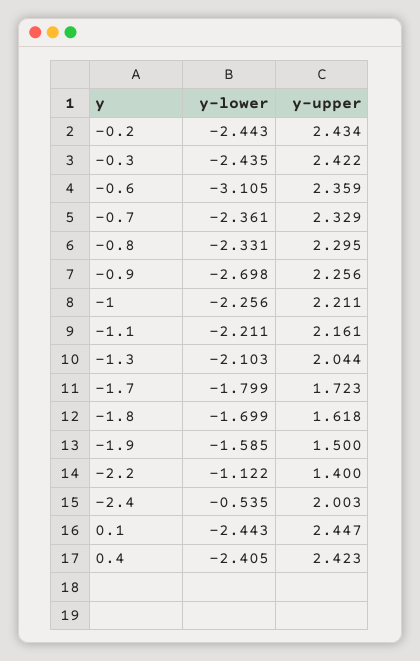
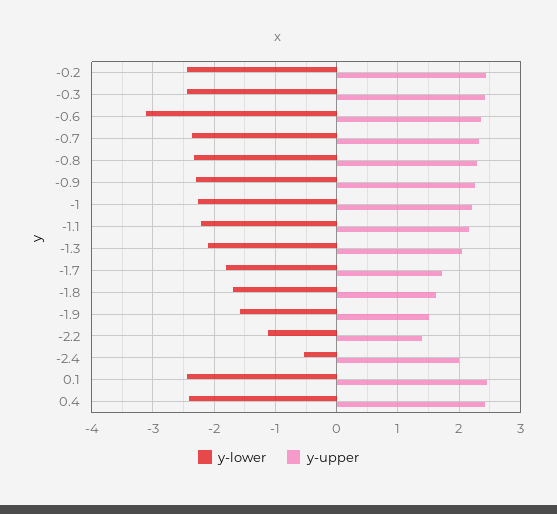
  {
    "y-lower": {
      "-0.2": -2.443,
      "-0.3": -2.435,
      "-0.6": -3.105,
      "-0.7": -2.361,
      "-0.8": -2.331,
-     "-0.9": -2.698,
+     "-0.9": -2.3,
      "-1": -2.256,
      "-1.1": -2.211,
      "-1.3": -2.103,
      "-1.7": -1.799,
      "-1.8": -1.699,
      "-1.9": -1.585,
      "-2.2": -1.122,
      "-2.4": -0.535,
      "0.1": -2.443,
      "0.4": -2.405
    },
    "y-upper": {
      "-0.2": 2.434,
      "-0.3": 2.422,
      "-0.6": 2.359,
      "-0.7": 2.329,
      "-0.8": 2.295,
      "-0.9": 2.256,
      "-1": 2.211,
      "-1.1": 2.161,
      "-1.3": 2.044,
      "-1.7": 1.723,
      "-1.8": 1.618,
      "-1.9": 1.5,
      "-2.2": 1.4,
      "-2.4": 2.003,
      "0.1": 2.447,
      "0.4": 2.423
    }
  }

